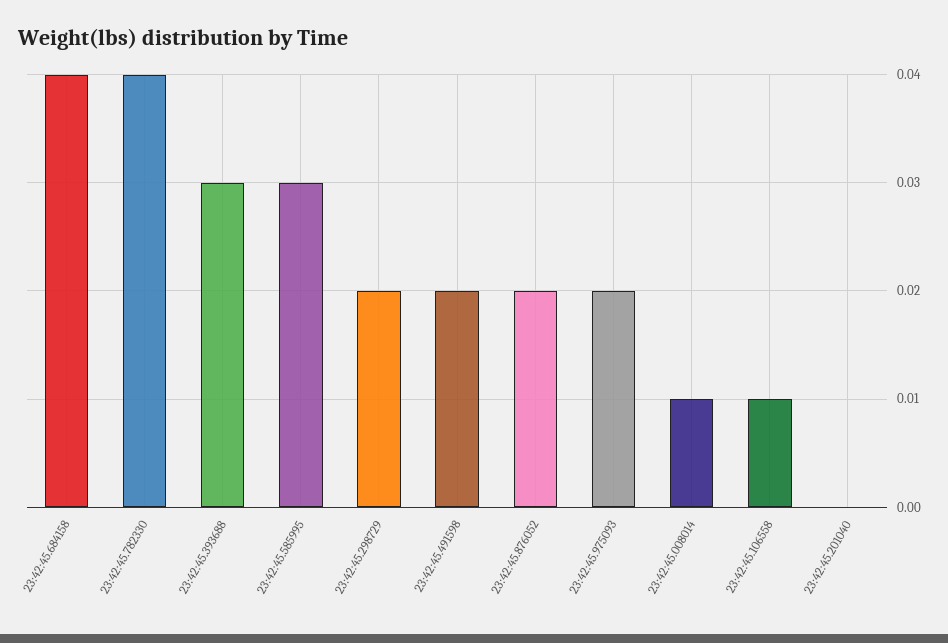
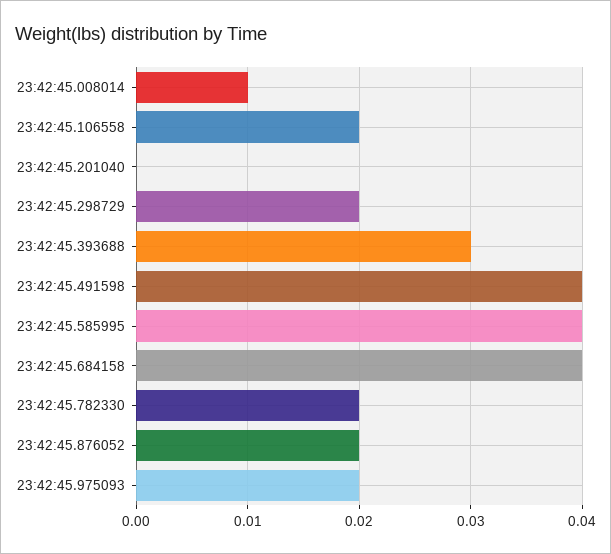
  {
    "23:42:45.684158": 0.04,
-   "23:42:45.782330": 0.04,
+   "23:42:45.782330": 0.02,
    "23:42:45.393688": 0.03,
-   "23:42:45.585995": 0.03,
+   "23:42:45.585995": 0.04,
    "23:42:45.298729": 0.02,
-   "23:42:45.491598": 0.02,
+   "23:42:45.491598": 0.04,
    "23:42:45.876052": 0.02,
    "23:42:45.975093": 0.02,
    "23:42:45.008014": 0.01,
-   "23:42:45.106558": 0.01,
+   "23:42:45.106558": 0.02,
    "23:42:45.201040": 0
  }

